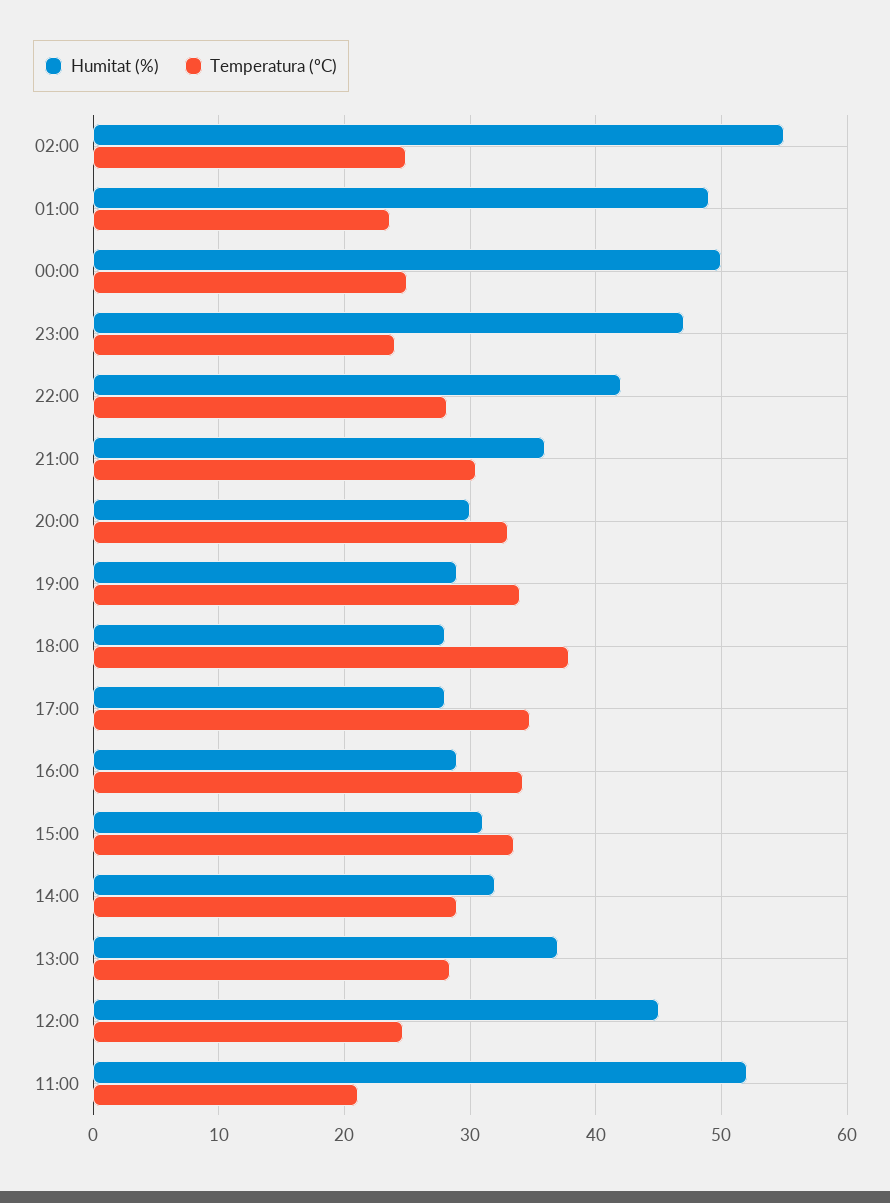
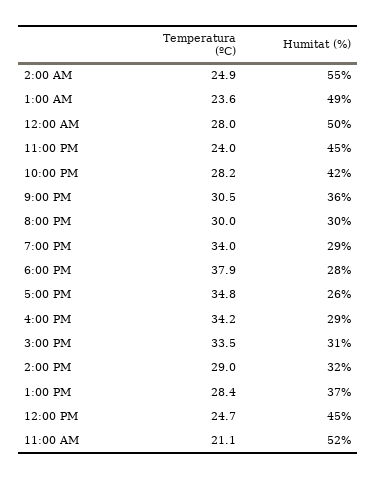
  {
    "Humitat (%)": {
      "02:00": 55,
      "01:00": 49,
      "00:00": 50,
-     "23:00": 47,
+     "23:00": 45,
      "22:00": 42,
      "21:00": 36,
      "20:00": 30,
      "19:00": 29,
      "18:00": 28,
-     "17:00": 28,
+     "17:00": 26,
      "16:00": 29,
      "15:00": 31,
      "14:00": 32,
      "13:00": 37,
      "12:00": 45,
      "11:00": 52
    },
    "Temperatura (ºC)": {
      "02:00": 24.9,
      "01:00": 23.6,
-     "00:00": 25,
+     "00:00": 28,
      "23:00": 24,
      "22:00": 28.2,
      "21:00": 30.5,
-     "20:00": 33,
+     "20:00": 30,
      "19:00": 34,
      "18:00": 37.9,
      "17:00": 34.8,
      "16:00": 34.2,
      "15:00": 33.5,
      "14:00": 29,
      "13:00": 28.4,
      "12:00": 24.7,
      "11:00": 21.1
    }
  }

